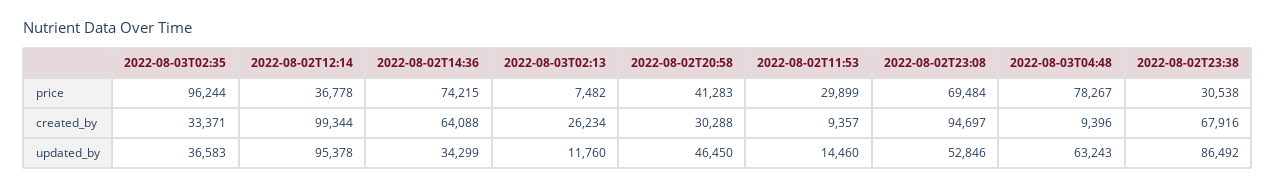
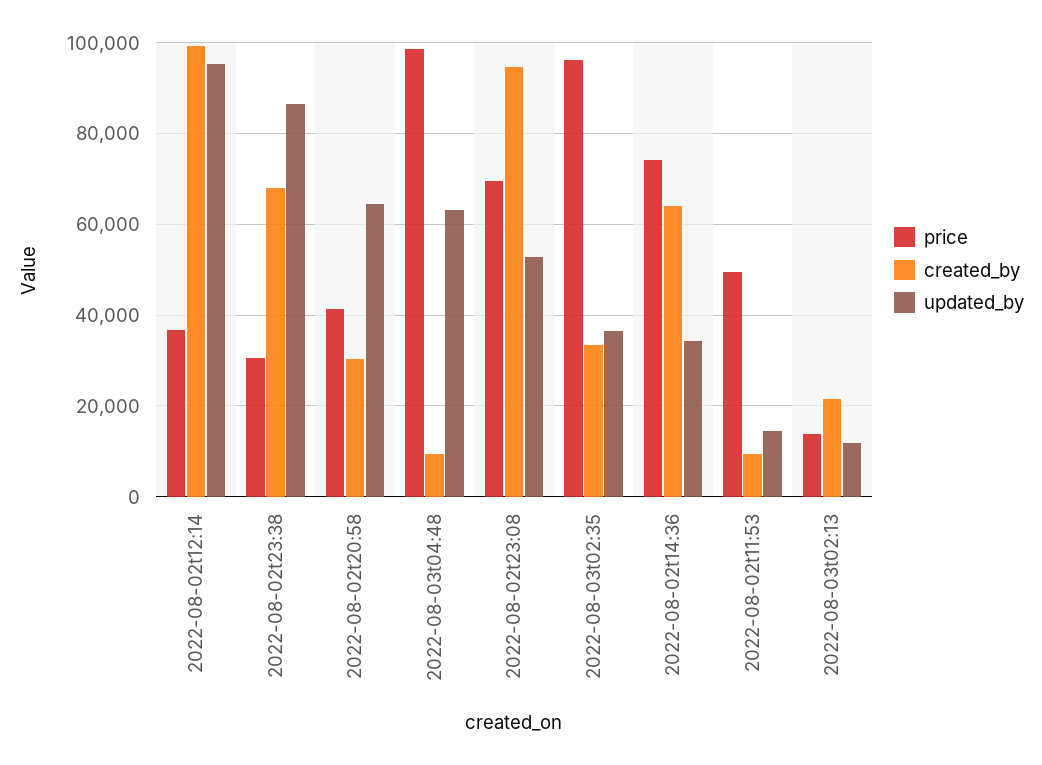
  {
    "price": {
      "2022-08-03T02:35": 96244,
      "2022-08-02T12:14": 36778,
      "2022-08-02T14:36": 74215,
-     "2022-08-03T02:13": 7482,
+     "2022-08-03T02:13": 14000,
      "2022-08-02T20:58": 41283,
-     "2022-08-02T11:53": 29899,
+     "2022-08-02T11:53": 50000,
      "2022-08-02T23:08": 69484,
-     "2022-08-03T04:48": 78267,
+     "2022-08-03T04:48": 98000,
      "2022-08-02T23:38": 30538
    },
    "created_by": {
      "2022-08-03T02:35": 33371,
      "2022-08-02T12:14": 99344,
      "2022-08-02T14:36": 64088,
-     "2022-08-03T02:13": 26234,
+     "2022-08-03T02:13": 22000,
      "2022-08-02T20:58": 30288,
      "2022-08-02T11:53": 9357,
      "2022-08-02T23:08": 94697,
      "2022-08-03T04:48": 9396,
      "2022-08-02T23:38": 67916
    },
    "updated_by": {
      "2022-08-03T02:35": 36583,
      "2022-08-02T12:14": 95378,
      "2022-08-02T14:36": 34299,
      "2022-08-03T02:13": 11760,
-     "2022-08-02T20:58": 46450,
+     "2022-08-02T20:58": 64000,
      "2022-08-02T11:53": 14460,
      "2022-08-02T23:08": 52846,
      "2022-08-03T04:48": 63243,
      "2022-08-02T23:38": 86492
    }
  }

